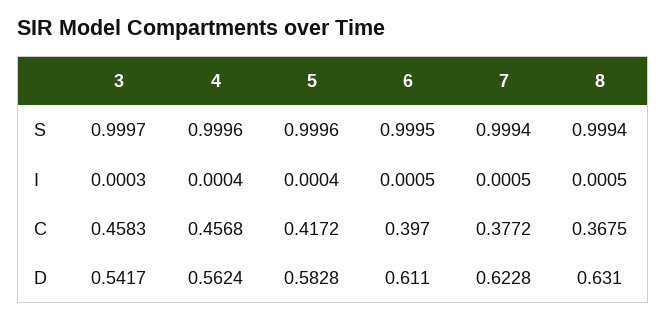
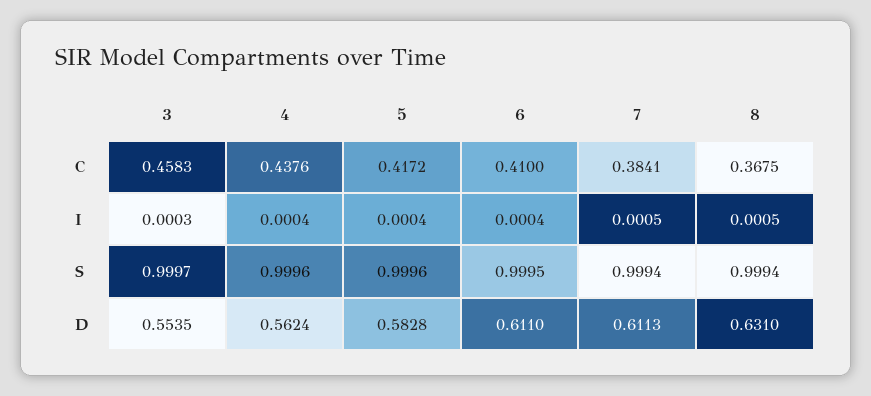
  {
    "3": {
      "S": 0.9997,
      "I": 0.0003,
      "C": 0.4583,
-     "D": 0.5417
+     "D": 0.5535
    },
    "4": {
      "S": 0.9996,
      "I": 0.0004,
-     "C": 0.4568,
+     "C": 0.4376,
      "D": 0.5624
    },
    "5": {
      "S": 0.9996,
      "I": 0.0004,
      "C": 0.4172,
      "D": 0.5828
    },
    "6": {
      "S": 0.9995,
-     "I": 0.0005,
+     "I": 0.0004,
-     "C": 0.397,
+     "C": 0.41,
      "D": 0.611
    },
    "7": {
      "S": 0.9994,
      "I": 0.0005,
-     "C": 0.3772,
+     "C": 0.3841,
-     "D": 0.6228
+     "D": 0.6113
    },
    "8": {
      "S": 0.9994,
      "I": 0.0005,
      "C": 0.3675,
      "D": 0.631
    }
  }

